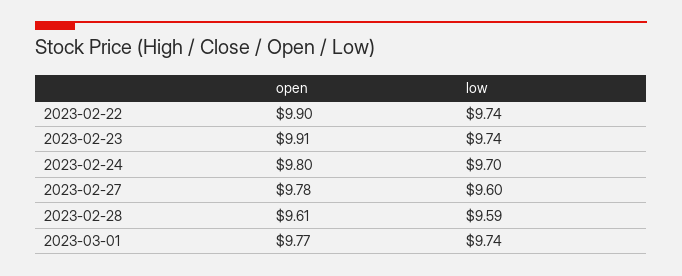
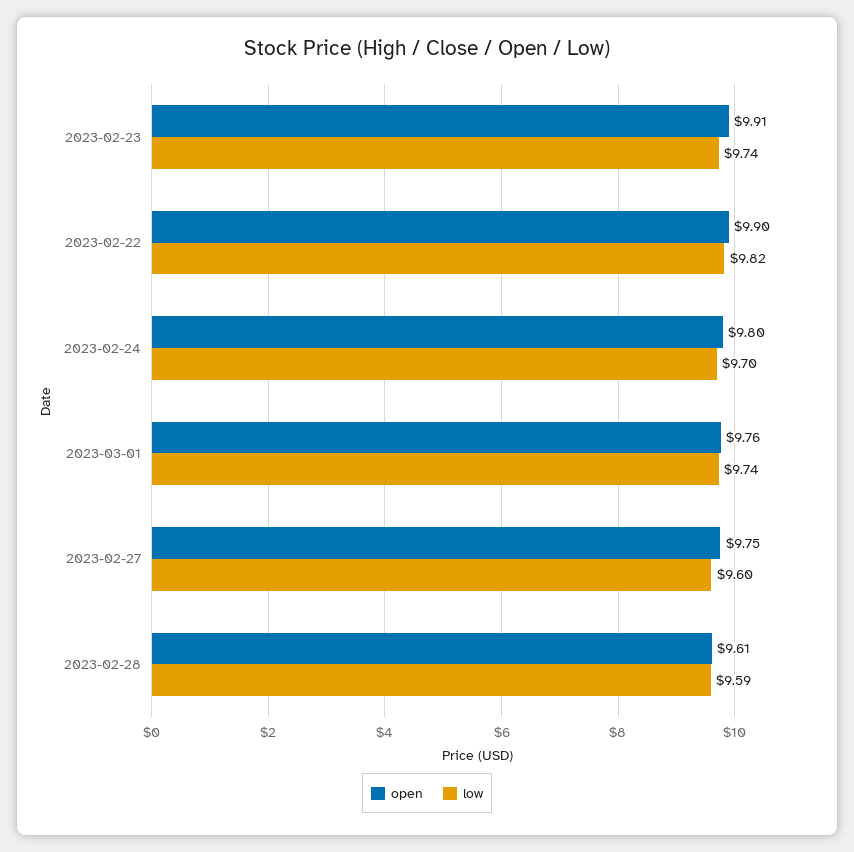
  {
    "open": {
      "2023-02-22": 9.9,
      "2023-02-23": 9.91,
      "2023-02-24": 9.8,
-     "2023-02-27": 9.78,
+     "2023-02-27": 9.75,
      "2023-02-28": 9.61,
-     "2023-03-01": 9.77
+     "2023-03-01": 9.76
    },
    "low": {
-     "2023-02-22": 9.74,
+     "2023-02-22": 9.82,
      "2023-02-23": 9.74,
      "2023-02-24": 9.7,
      "2023-02-27": 9.6,
      "2023-02-28": 9.59,
      "2023-03-01": 9.74
    }
  }

